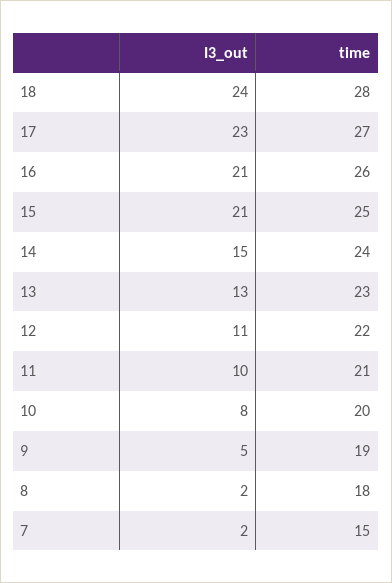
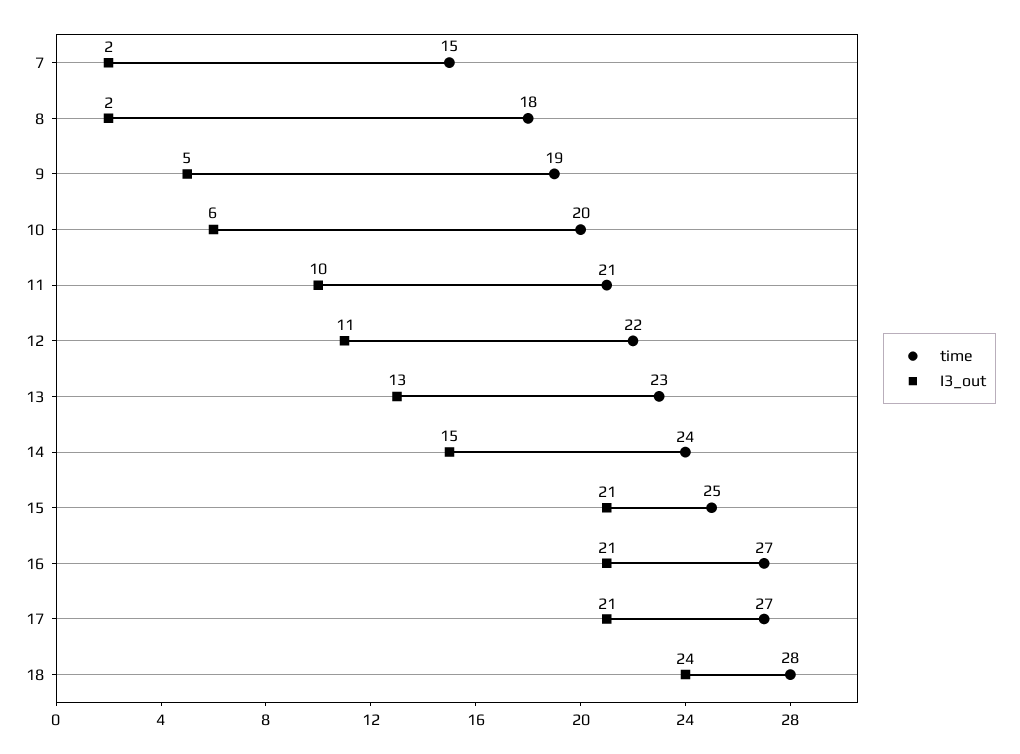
  {
    "I3_out": {
      "18": 24,
-     "17": 23,
+     "17": 21,
      "16": 21,
      "15": 21,
      "14": 15,
      "13": 13,
      "12": 11,
      "11": 10,
-     "10": 8,
+     "10": 6,
      "9": 5,
      "8": 2,
      "7": 2
    },
    "time": {
      "18": 28,
      "17": 27,
-     "16": 26,
+     "16": 27,
      "15": 25,
      "14": 24,
      "13": 23,
      "12": 22,
      "11": 21,
      "10": 20,
      "9": 19,
      "8": 18,
      "7": 15
    }
  }

